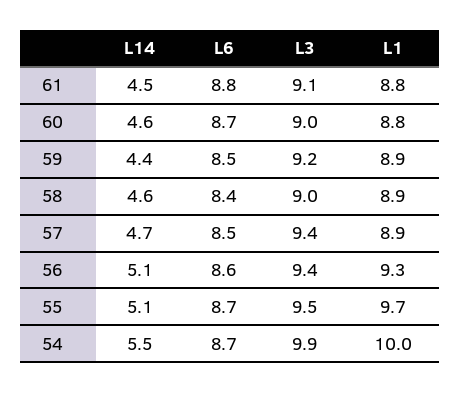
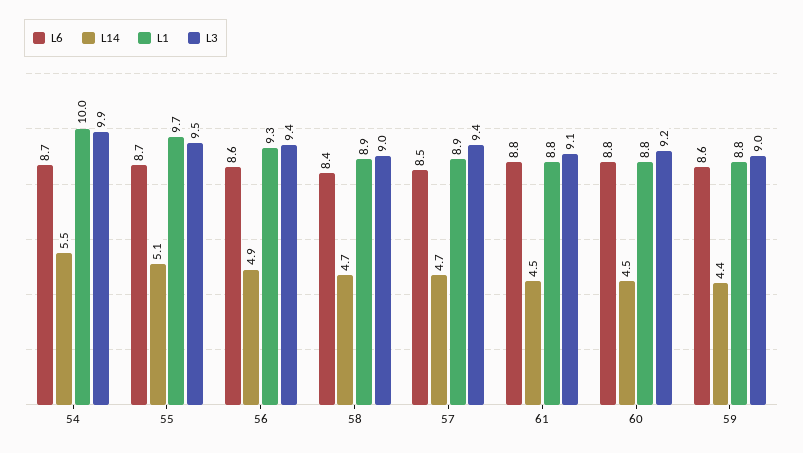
  {
    "L14": {
      "61": 4.5,
-     "60": 4.6,
+     "60": 4.5,
      "59": 4.4,
-     "58": 4.6,
+     "58": 4.7,
      "57": 4.7,
-     "56": 5.1,
+     "56": 4.9,
      "55": 5.1,
      "54": 5.5
    },
    "L6": {
      "61": 8.8,
-     "60": 8.7,
+     "60": 8.8,
-     "59": 8.5,
+     "59": 8.6,
      "58": 8.4,
      "57": 8.5,
      "56": 8.6,
      "55": 8.7,
      "54": 8.7
    },
    "L3": {
      "61": 9.1,
-     "60": 9,
+     "60": 9.2,
-     "59": 9.2,
+     "59": 9,
      "58": 9,
      "57": 9.4,
      "56": 9.4,
      "55": 9.5,
      "54": 9.9
    },
    "L1": {
      "61": 8.8,
      "60": 8.8,
-     "59": 8.9,
+     "59": 8.8,
      "58": 8.9,
      "57": 8.9,
      "56": 9.3,
      "55": 9.7,
      "54": 10
    }
  }

